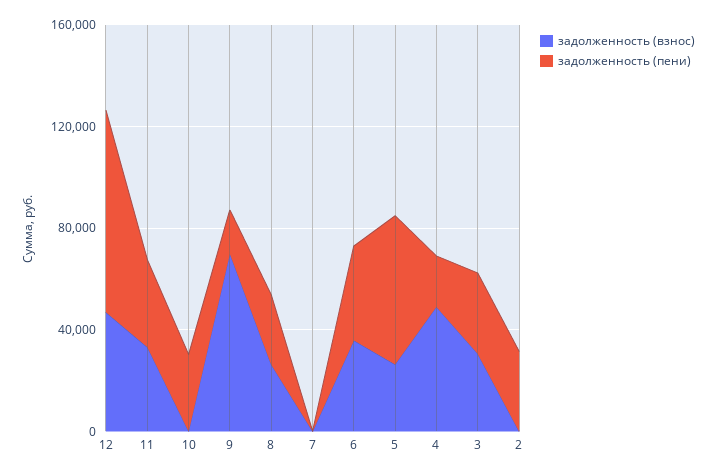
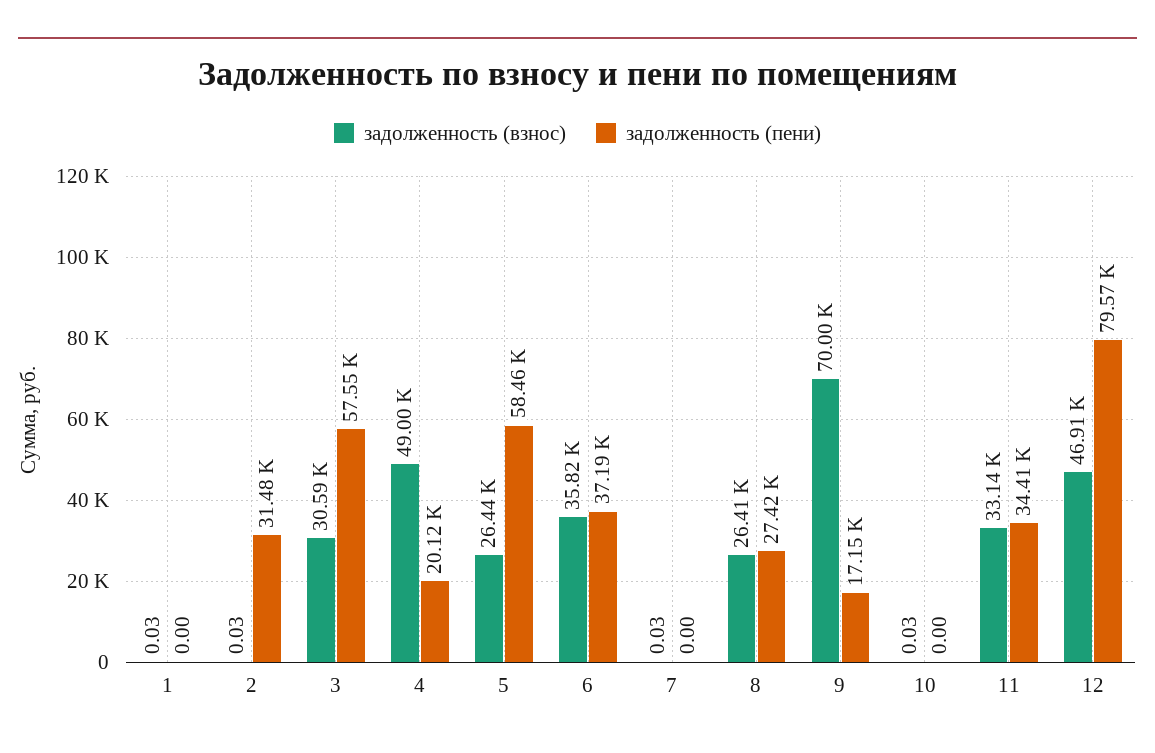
  {
    "задолженность (взнос)": {
      "12": 46910,
      "11": 33140,
      "10": 0.03,
      "9": 70000,
      "8": 26410,
      "7": 0.03,
      "6": 35820,
      "5": 26440,
      "4": 49000,
      "3": 30590,
-     "2": 0.03
+     "2": 0.03,
+     "1": 0.03
    },
    "задолженность (пени)": {
      "12": 79570,
      "11": 34410,
-     "10": 30000,
+     "10": 0,
      "9": 17150,
      "8": 27420,
      "7": 0,
      "6": 37190,
      "5": 58460,
      "4": 20120,
-     "3": 30000,
+     "3": 57550,
-     "2": 31480
+     "2": 31480,
+     "1": 0
    }
  }

